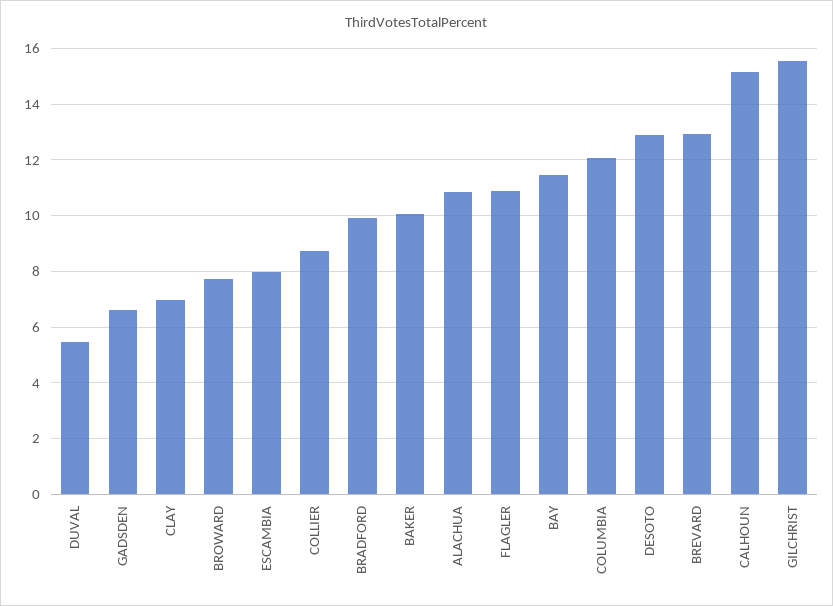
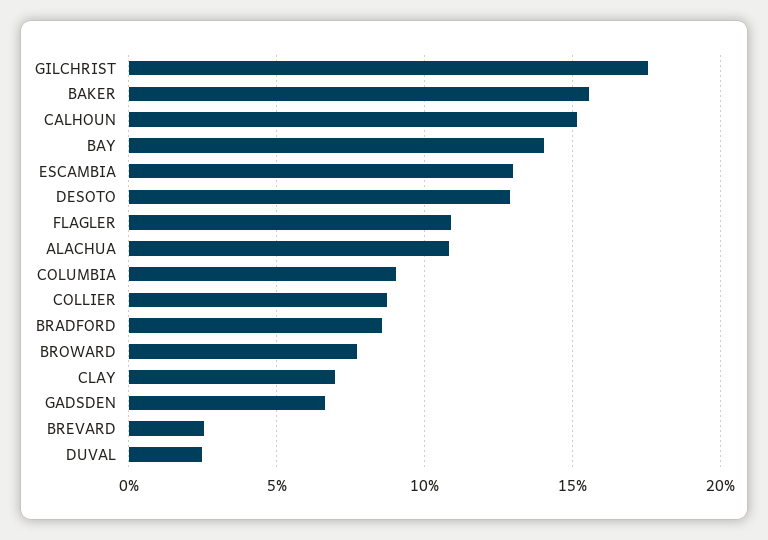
  {
-   "DUVAL": 5.5,
+   "DUVAL": 2.5,
    "GADSDEN": 6.5,
    "CLAY": 7,
    "BROWARD": 7.75,
-   "ESCAMBIA": 8,
+   "ESCAMBIA": 13,
    "COLLIER": 8.75,
-   "BRADFORD": 10,
+   "BRADFORD": 8.5,
-   "BAKER": 10,
+   "BAKER": 15.5,
    "ALACHUA": 10.75,
    "FLAGLER": 11,
-   "BAY": 11.5,
+   "BAY": 14,
-   "COLUMBIA": 12,
+   "COLUMBIA": 9,
    "DESOTO": 13,
-   "BREVARD": 13,
+   "BREVARD": 2.5,
    "CALHOUN": 15.25,
-   "GILCHRIST": 15.5
+   "GILCHRIST": 17.5
  }

